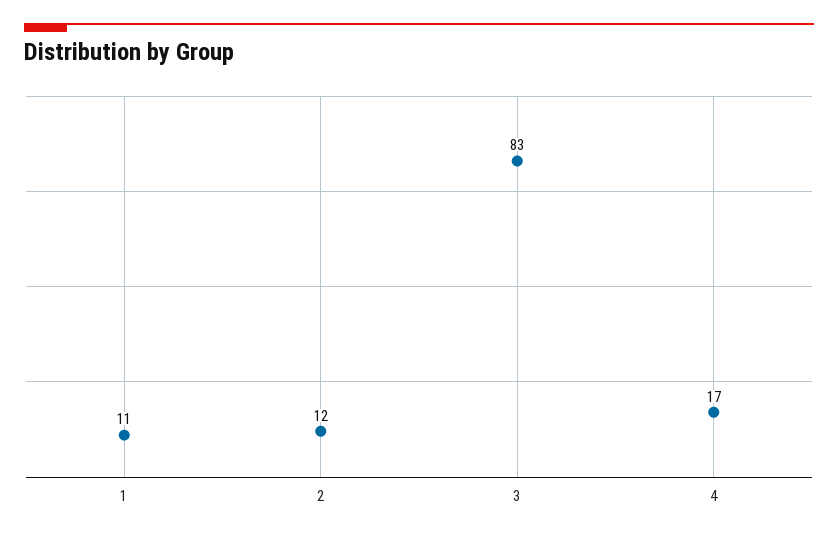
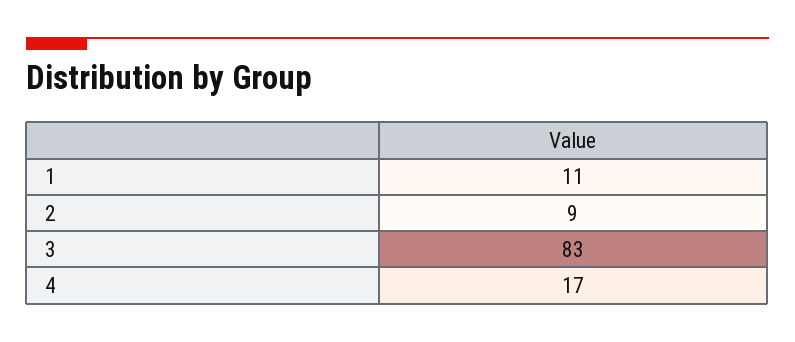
  {
    "1": 11,
-   "2": 12,
+   "2": 9,
    "3": 83,
    "4": 17
  }

